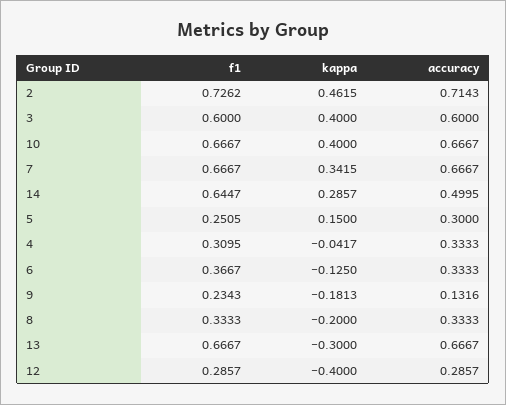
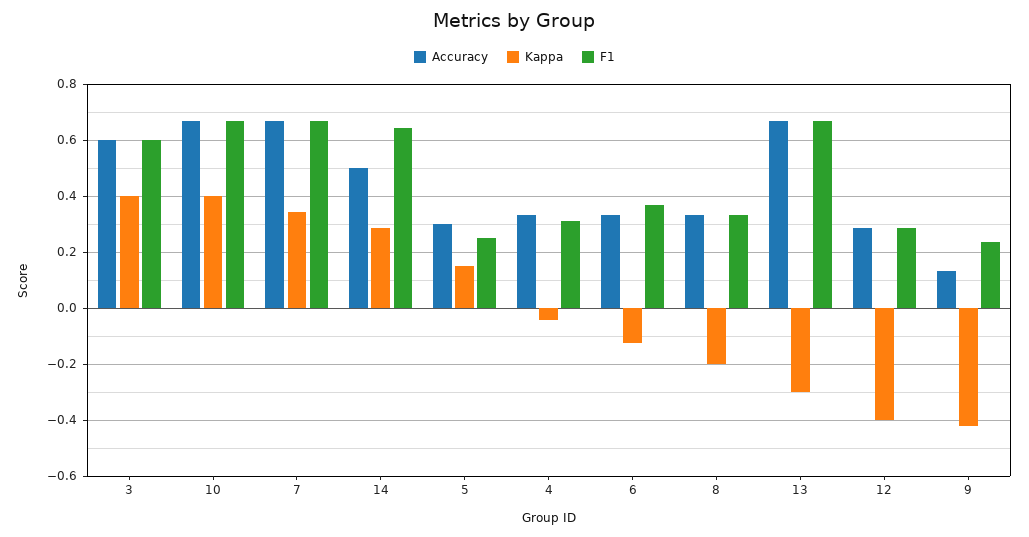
  {
    "f1": {
-     "2": 0.7262,
      "3": 0.6,
      "10": 0.6667,
      "7": 0.6667,
      "14": 0.6447,
      "5": 0.2505,
      "4": 0.3095,
      "6": 0.3667,
      "9": 0.2343,
      "8": 0.3333,
      "13": 0.6667,
      "12": 0.2857
    },
    "kappa": {
-     "2": 0.4615,
      "3": 0.4,
      "10": 0.4,
      "7": 0.3415,
      "14": 0.2857,
      "5": 0.15,
      "4": -0.0417,
      "6": -0.125,
-     "9": -0.1813,
+     "9": -0.425,
      "8": -0.2,
      "13": -0.3,
      "12": -0.4
    },
    "accuracy": {
-     "2": 0.7143,
      "3": 0.6,
      "10": 0.6667,
      "7": 0.6667,
      "14": 0.4995,
      "5": 0.3,
      "4": 0.3333,
      "6": 0.3333,
      "9": 0.1316,
      "8": 0.3333,
      "13": 0.6667,
      "12": 0.2857
    }
  }

